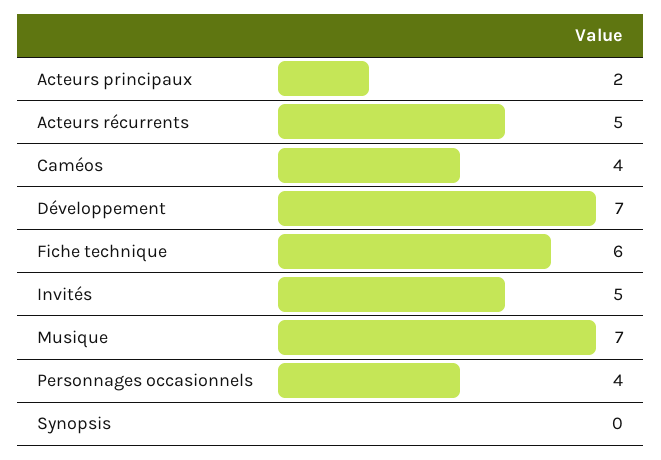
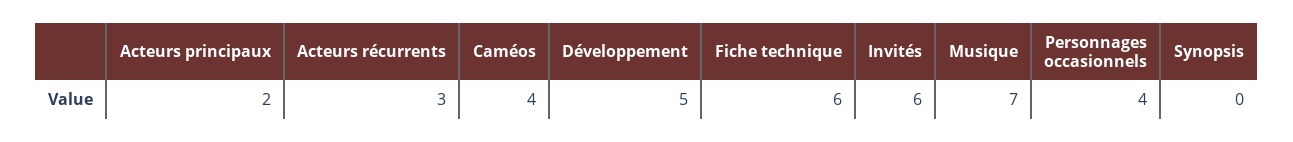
  {
    "Acteurs principaux": 2,
-   "Acteurs récurrents": 5,
+   "Acteurs récurrents": 3,
    "Caméos": 4,
-   "Développement": 7,
+   "Développement": 5,
    "Fiche technique": 6,
-   "Invités": 5,
+   "Invités": 6,
    "Musique": 7,
    "Personnages occasionnels": 4,
    "Synopsis": 0
  }

